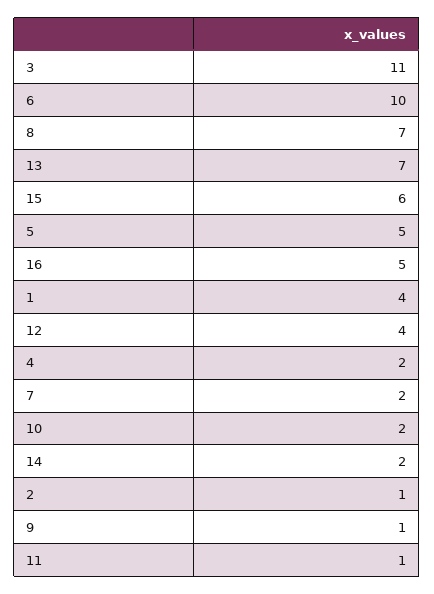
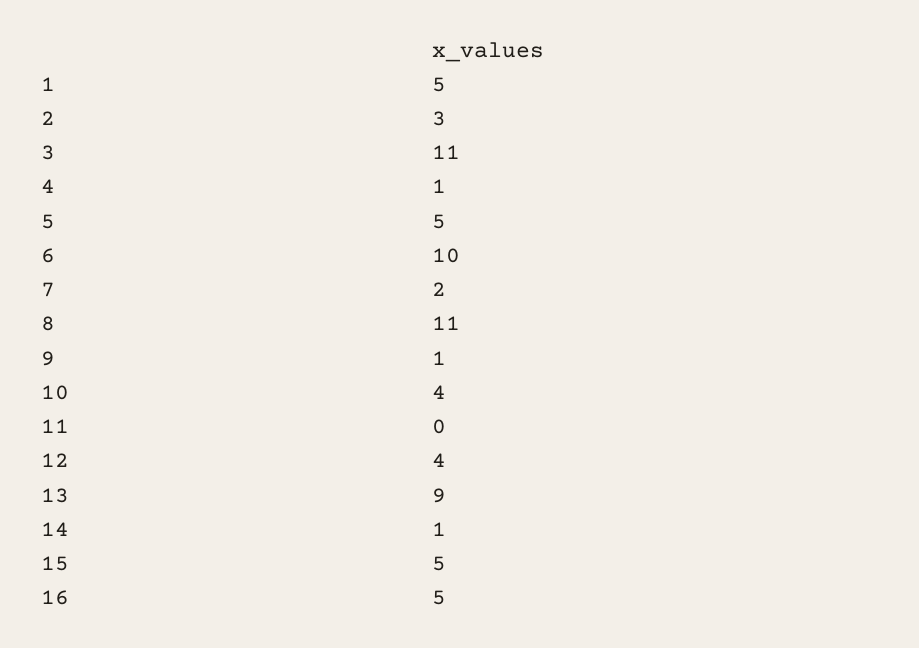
  {
    "3": 11,
    "6": 10,
-   "8": 7,
+   "8": 11,
-   "13": 7,
+   "13": 9,
-   "15": 6,
+   "15": 5,
    "5": 5,
    "16": 5,
-   "1": 4,
+   "1": 5,
    "12": 4,
-   "4": 2,
+   "4": 1,
    "7": 2,
-   "10": 2,
+   "10": 4,
-   "14": 2,
+   "14": 1,
-   "2": 1,
+   "2": 3,
    "9": 1,
-   "11": 1
+   "11": 0
  }

